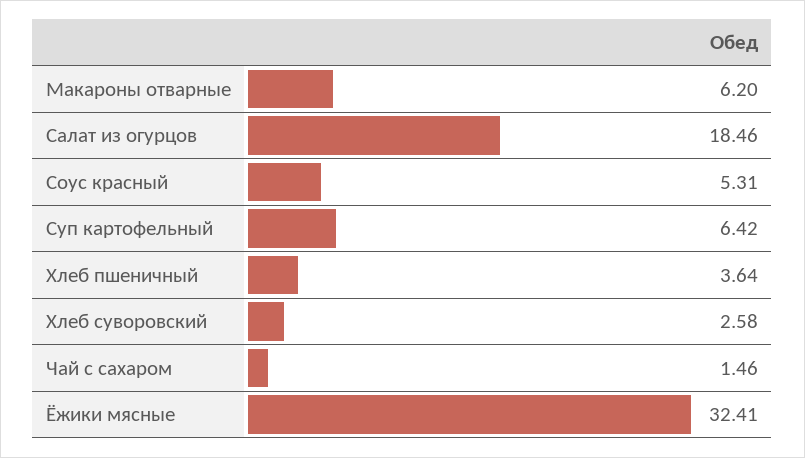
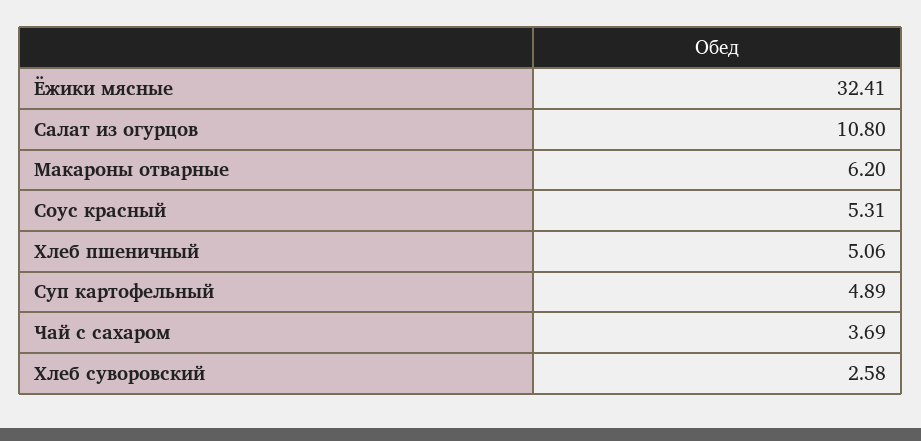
  {
    "Макароны отварные": 6.2,
-   "Салат из огурцов": 18.46,
+   "Салат из огурцов": 10.8,
    "Соус красный": 5.31,
-   "Суп картофельный": 6.42,
+   "Суп картофельный": 4.89,
-   "Хлеб пшеничный": 3.64,
+   "Хлеб пшеничный": 5.06,
    "Хлеб суворовский": 2.58,
-   "Чай с сахаром": 1.46,
+   "Чай с сахаром": 3.69,
    "Ёжики мясные": 32.41
  }

